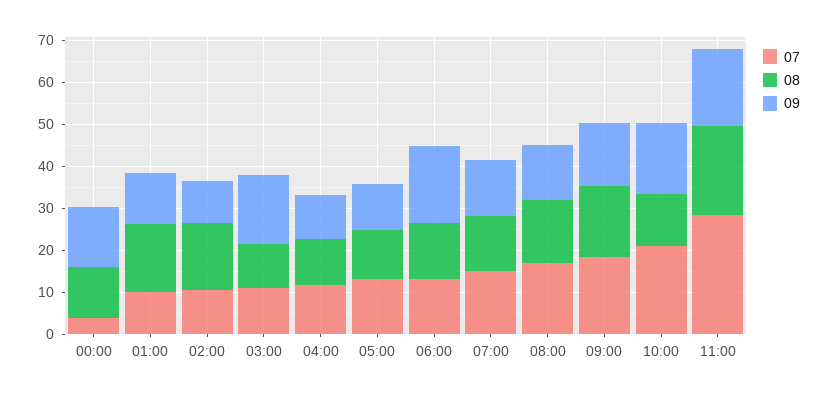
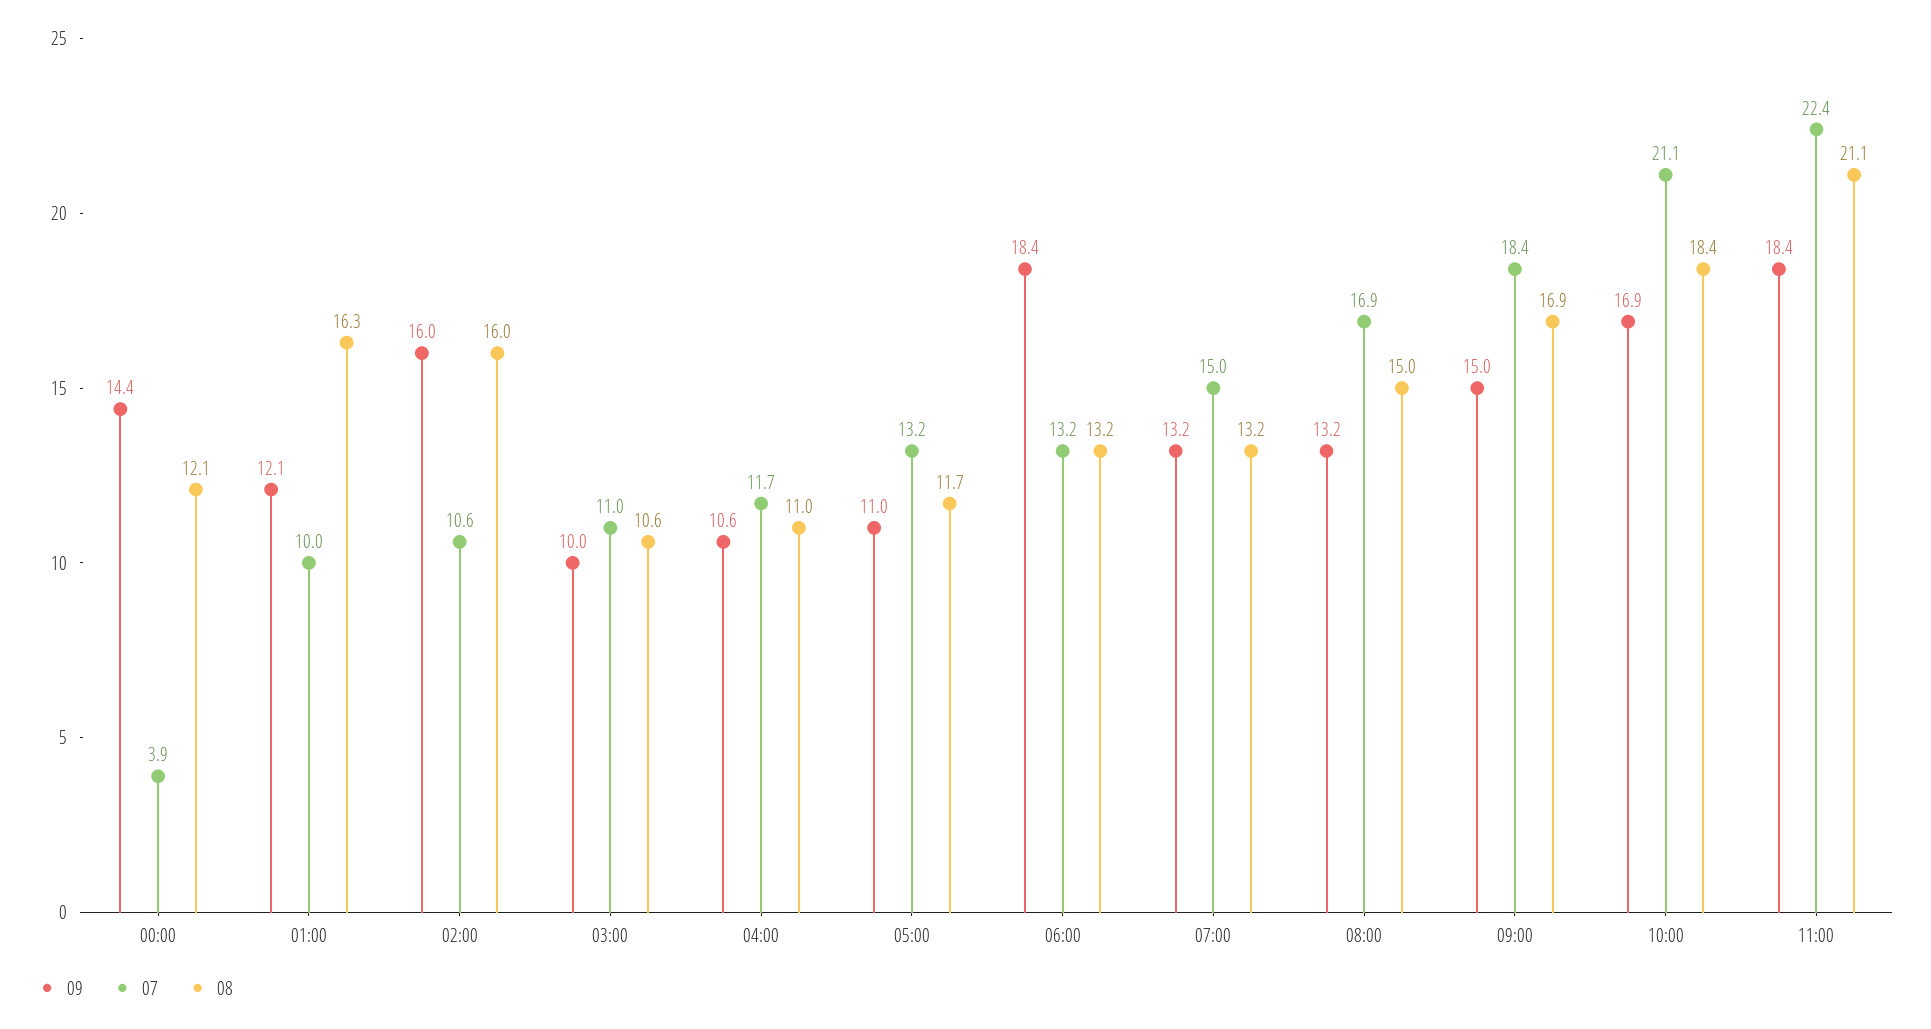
  {
    "07": {
      "00:00": 3.9,
      "01:00": 10,
      "02:00": 10.6,
      "03:00": 11,
      "04:00": 11.7,
      "05:00": 13.2,
      "06:00": 13.2,
      "07:00": 15,
      "08:00": 16.9,
      "09:00": 18.4,
      "10:00": 21.1,
-     "11:00": 28
+     "11:00": 22.4
    },
    "08": {
      "00:00": 12.1,
      "01:00": 16.3,
      "02:00": 16,
      "03:00": 10.6,
      "04:00": 11,
      "05:00": 11.7,
      "06:00": 13.2,
      "07:00": 13.2,
      "08:00": 15,
      "09:00": 16.9,
-     "10:00": 12,
+     "10:00": 18.4,
      "11:00": 21.1
    },
    "09": {
      "00:00": 14.4,
      "01:00": 12.1,
-     "02:00": 10,
+     "02:00": 16,
-     "03:00": 16,
+     "03:00": 10,
      "04:00": 10.6,
      "05:00": 11,
      "06:00": 18.4,
      "07:00": 13.2,
      "08:00": 13.2,
      "09:00": 15,
      "10:00": 16.9,
      "11:00": 18.4
    }
  }

